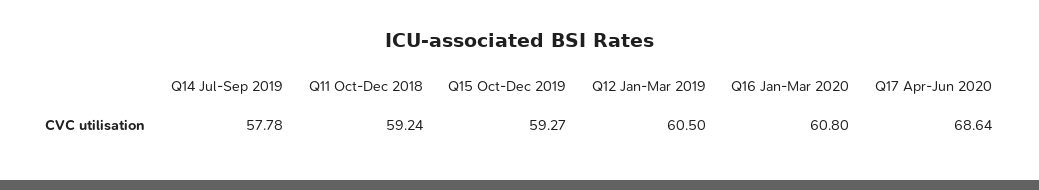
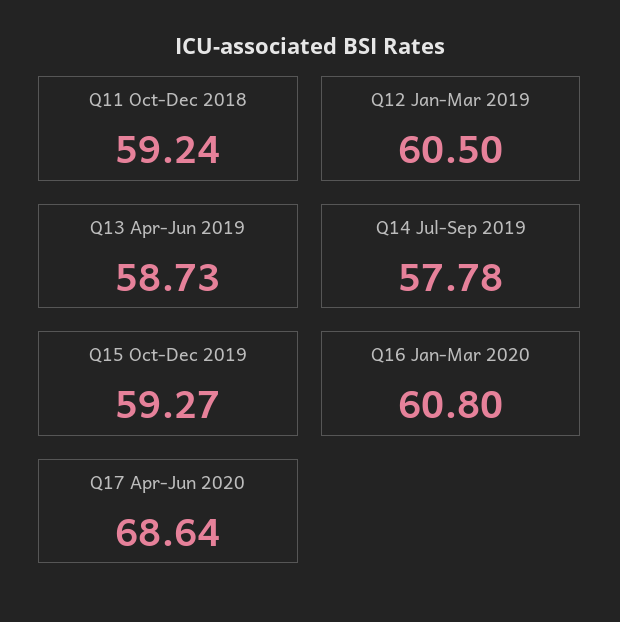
  {
    "Q14 Jul-Sep 2019": 57.78,
    "Q11 Oct-Dec 2018": 59.24,
    "Q15 Oct-Dec 2019": 59.27,
    "Q12 Jan-Mar 2019": 60.5,
    "Q16 Jan-Mar 2020": 60.8,
-   "Q17 Apr-Jun 2020": 68.64
+   "Q17 Apr-Jun 2020": 68.64,
+   "Q13 Apr-Jun 2019": 58.73
  }

